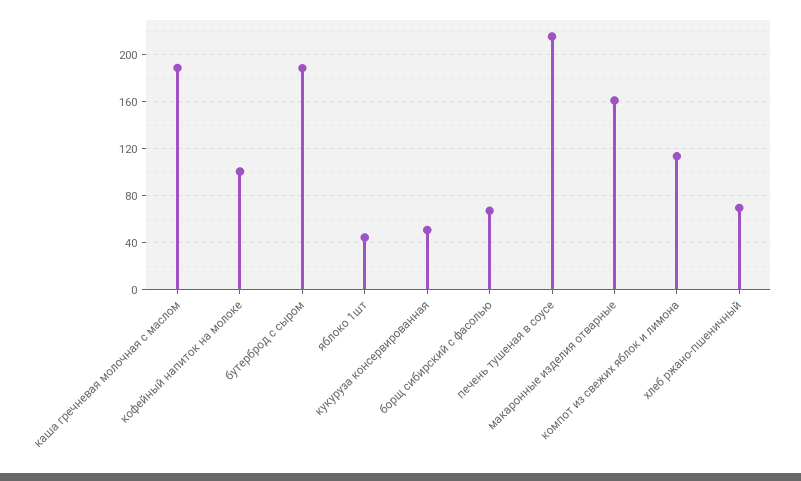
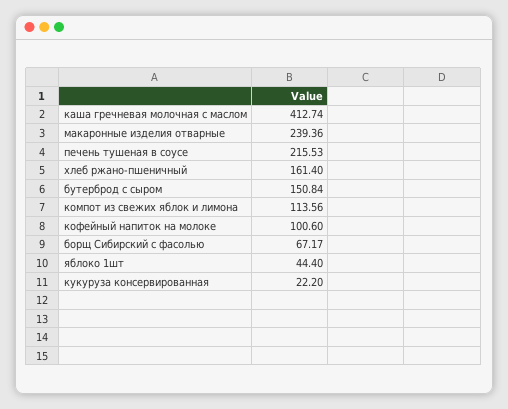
  {
-   "каша гречневая молочная с маслом": 190,
+   "каша гречневая молочная с маслом": 412.74,
    "кофейный напиток на молоке": 100.6,
-   "бутерброд с сыром": 190,
+   "бутерброд с сыром": 150.84,
    "яблоко 1шт": 44.4,
-   "кукуруза консервированная": 50,
+   "кукуруза консервированная": 22.2,
    "борщ сибирский с фасолью": 67.17,
    "печень тушеная в соусе": 215.53,
-   "макаронные изделия отварные": 160,
+   "макаронные изделия отварные": 239.36,
    "компот из свежих яблок и лимона": 113.56,
-   "хлеб ржано-пшеничный": 70
+   "хлеб ржано-пшеничный": 161.4
  }

